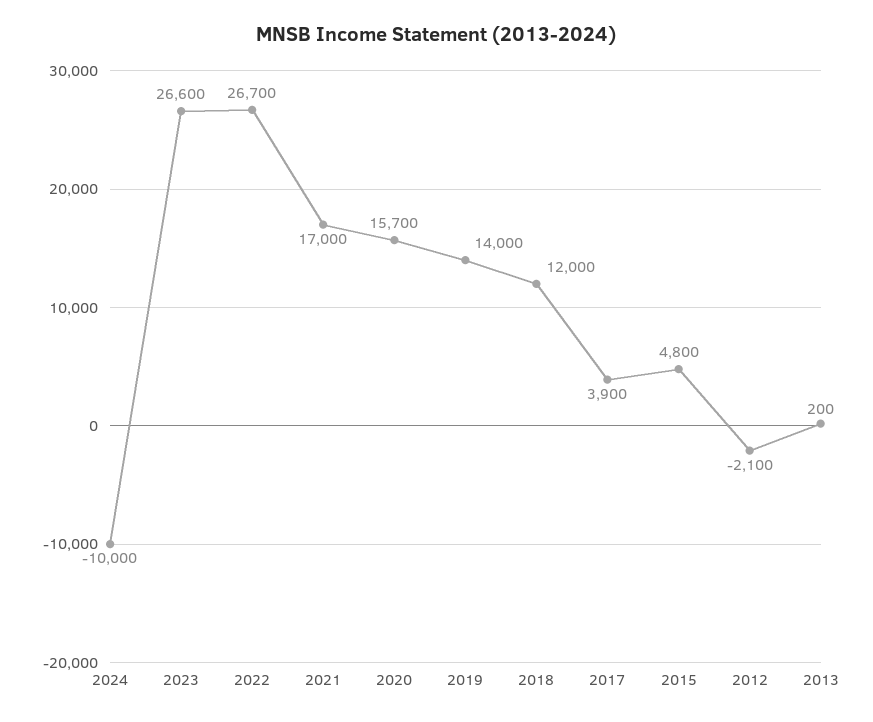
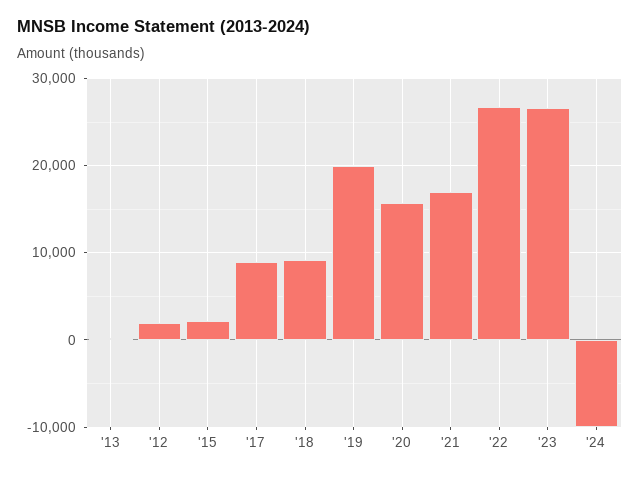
  {
    "2024": -10000,
    "2023": 26600,
    "2022": 26700,
    "2021": 17000,
    "2020": 15700,
-   "2019": 14000,
+   "2019": 20000,
-   "2018": 12000,
+   "2018": 9000,
-   "2017": 3900,
+   "2017": 9000,
-   "2015": 4800,
+   "2015": 2000,
-   "2012": -2100,
+   "2012": 2000,
    "2013": 200
  }

